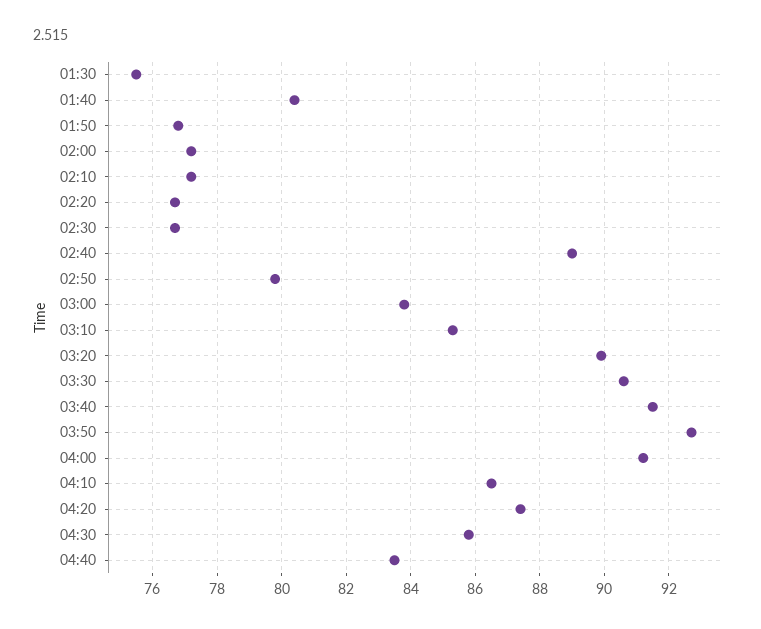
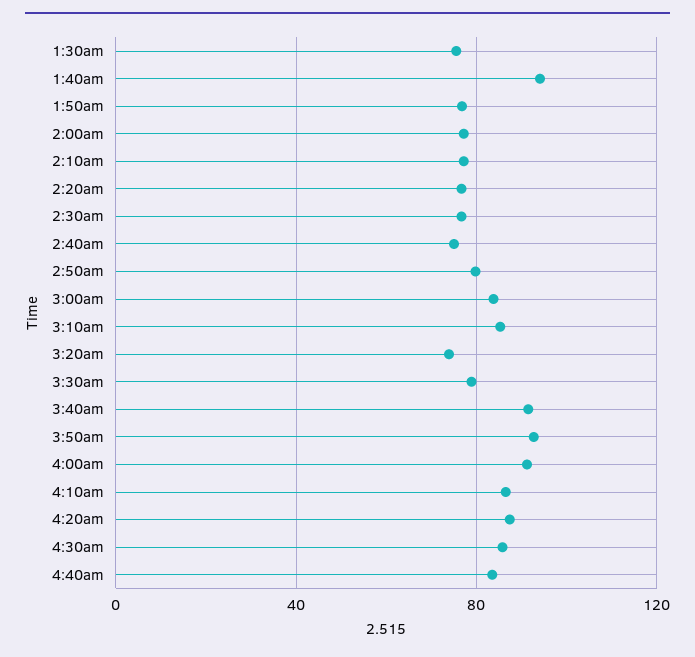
  {
    "01:30": 75.5,
-   "01:40": 80.5,
+   "01:40": 95,
    "01:50": 77,
    "02:00": 77,
    "02:10": 77,
    "02:20": 76.5,
    "02:30": 76.5,
-   "02:40": 89,
+   "02:40": 75,
    "02:50": 80,
    "03:00": 84,
    "03:10": 85.5,
-   "03:20": 90,
+   "03:20": 75,
-   "03:30": 90.5,
+   "03:30": 80,
    "03:40": 91.5,
    "03:50": 92.5,
    "04:00": 91,
    "04:10": 86.5,
    "04:20": 87.5,
    "04:30": 86,
    "04:40": 83.5
  }

